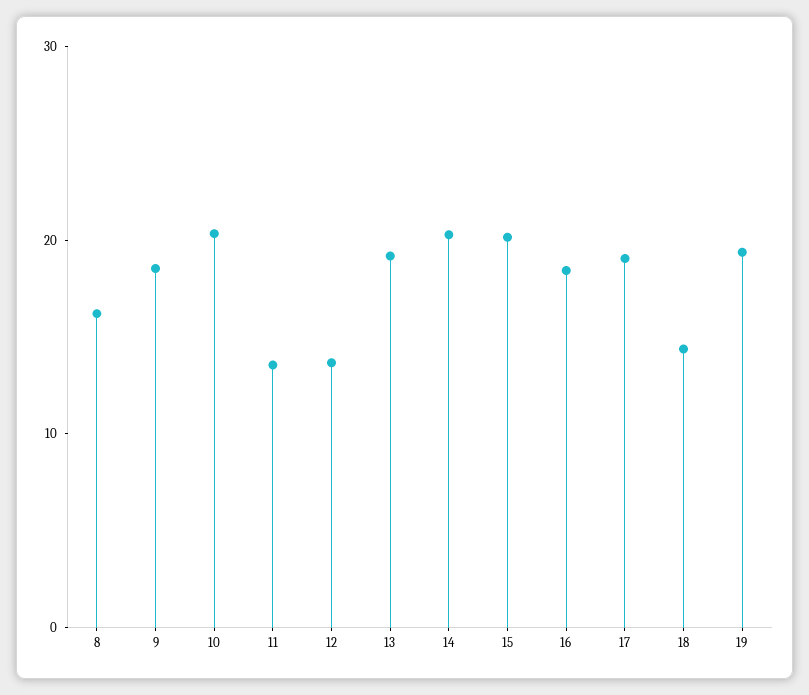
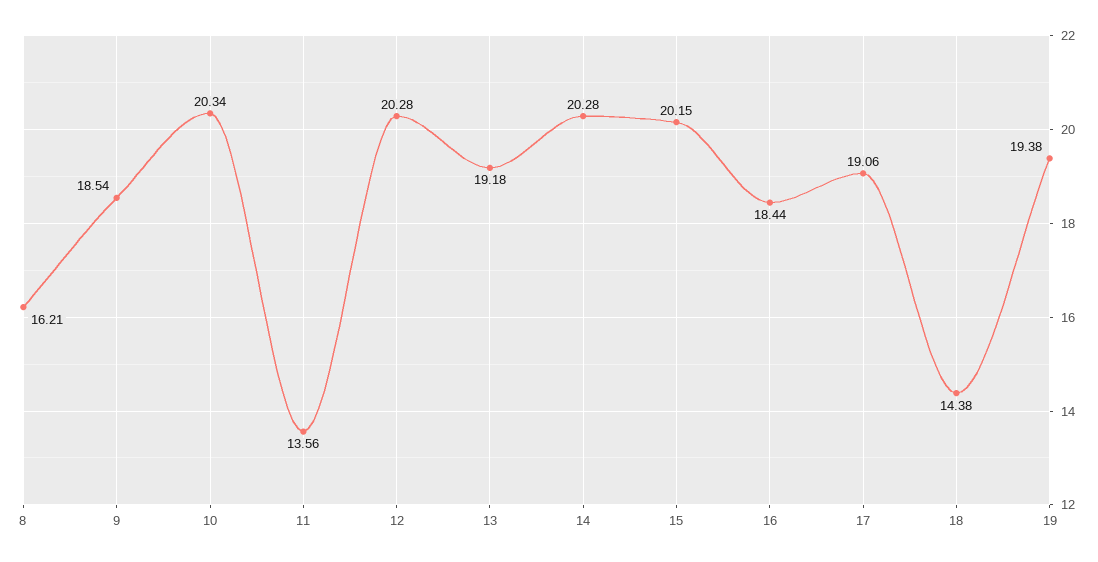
  {
    "8": 16.21,
    "9": 18.54,
    "10": 20.34,
    "11": 13.56,
-   "12": 14,
+   "12": 20.28,
    "13": 19.18,
    "14": 20.28,
    "15": 20.15,
    "16": 18.44,
    "17": 19.06,
    "18": 14.38,
    "19": 19.38
  }

